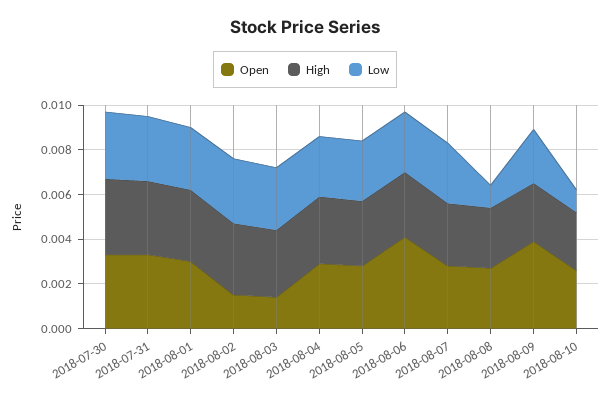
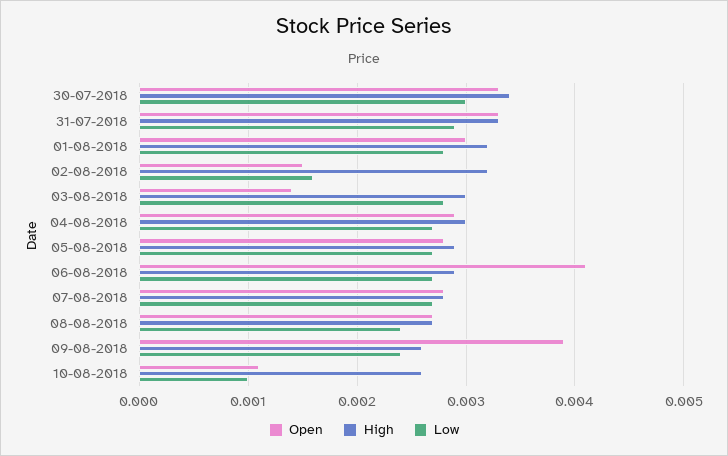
  {
    "Open": {
      "2018-07-30": 0.0033,
      "2018-07-31": 0.0033,
      "2018-08-01": 0.003,
      "2018-08-02": 0.0015,
      "2018-08-03": 0.0014,
      "2018-08-04": 0.0029,
      "2018-08-05": 0.0028,
      "2018-08-06": 0.0041,
      "2018-08-07": 0.0028,
      "2018-08-08": 0.0027,
      "2018-08-09": 0.0039,
-     "2018-08-10": 0.0025
+     "2018-08-10": 0.0011
    },
    "High": {
      "2018-07-30": 0.0034,
      "2018-07-31": 0.0033,
      "2018-08-01": 0.0032,
      "2018-08-02": 0.0032,
      "2018-08-03": 0.003,
      "2018-08-04": 0.003,
      "2018-08-05": 0.0029,
      "2018-08-06": 0.0029,
      "2018-08-07": 0.0028,
      "2018-08-08": 0.0027,
      "2018-08-09": 0.0026,
      "2018-08-10": 0.0026
    },
    "Low": {
      "2018-07-30": 0.003,
      "2018-07-31": 0.0029,
      "2018-08-01": 0.0028,
-     "2018-08-02": 0.003,
+     "2018-08-02": 0.0016,
      "2018-08-03": 0.0028,
      "2018-08-04": 0.0027,
      "2018-08-05": 0.0027,
      "2018-08-06": 0.0027,
      "2018-08-07": 0.0027,
-     "2018-08-08": 0.001,
+     "2018-08-08": 0.0024,
      "2018-08-09": 0.0024,
      "2018-08-10": 0.001
    }
  }

